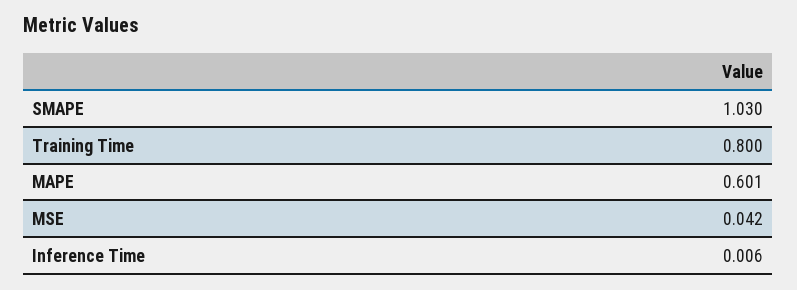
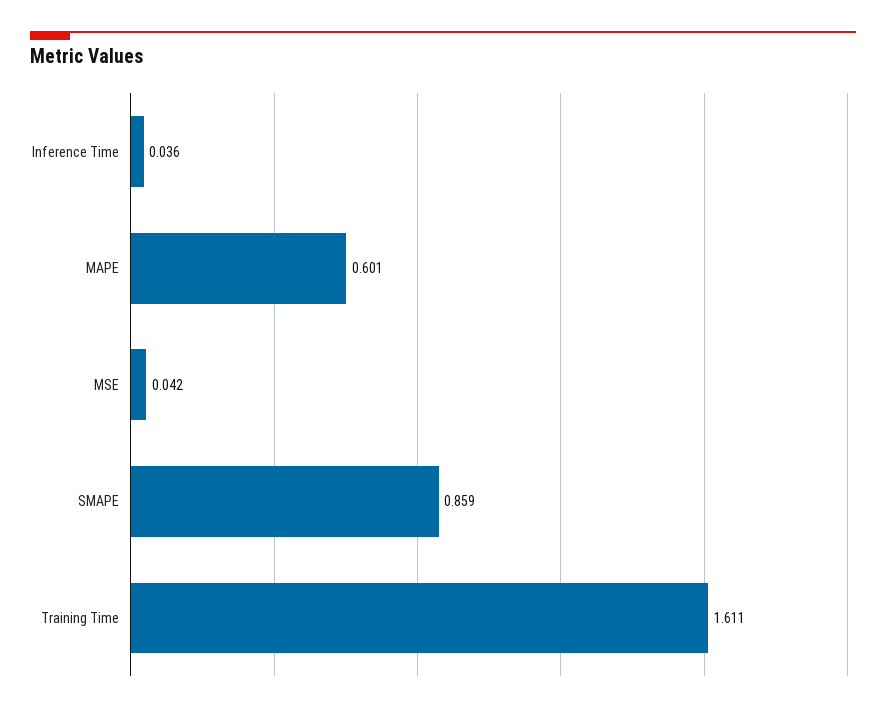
  {
-   "SMAPE": 1.03,
+   "SMAPE": 0.859,
-   "Training Time": 0.8,
+   "Training Time": 1.611,
    "MAPE": 0.601,
    "MSE": 0.042,
-   "Inference Time": 0.006
+   "Inference Time": 0.036
  }

